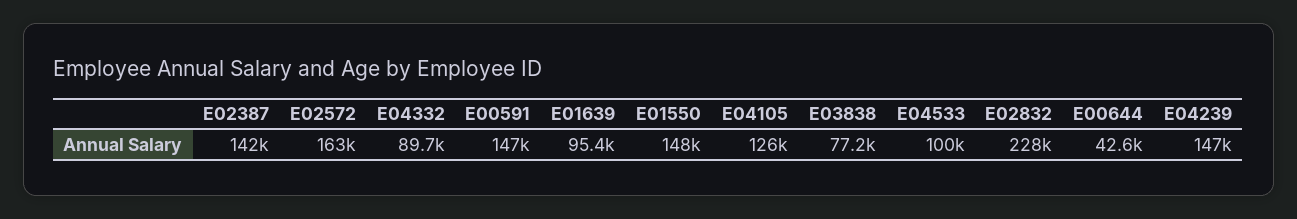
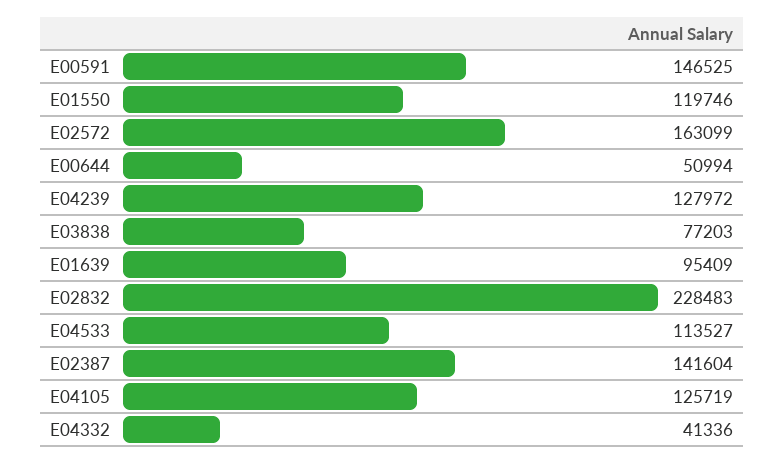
  {
    "E02387": 141604,
    "E02572": 163099,
-   "E04332": 89700,
+   "E04332": 41336,
    "E00591": 146525,
    "E01639": 95409,
-   "E01550": 148000,
+   "E01550": 119746,
    "E04105": 125719,
    "E03838": 77203,
-   "E04533": 100000,
+   "E04533": 113527,
    "E02832": 228483,
-   "E00644": 42600,
+   "E00644": 50994,
-   "E04239": 147000
+   "E04239": 127972
  }

